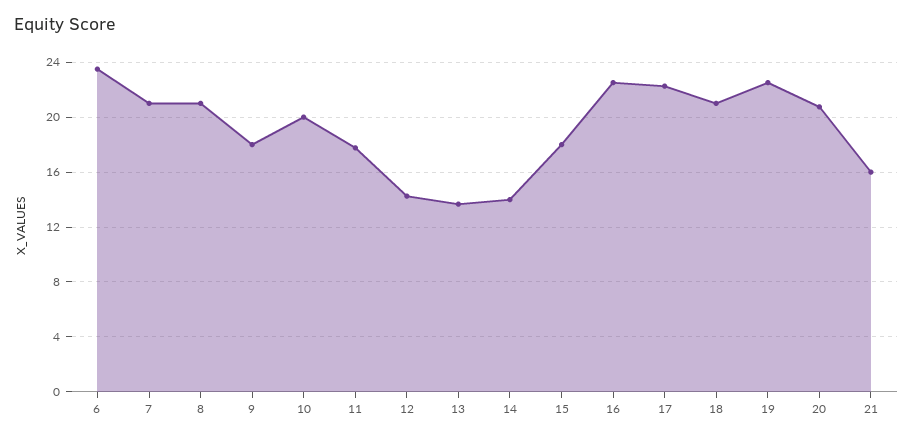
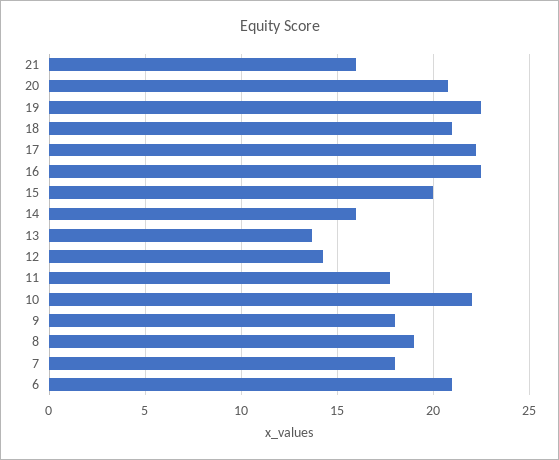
  {
-   "6": 23.5,
+   "6": 21,
-   "7": 21,
+   "7": 18,
-   "8": 21,
+   "8": 19,
    "9": 18,
-   "10": 20,
+   "10": 22,
    "11": 18,
    "12": 14.5,
    "13": 13.5,
-   "14": 14,
+   "14": 16,
-   "15": 18,
+   "15": 20,
    "16": 22.5,
    "17": 22.5,
    "18": 21,
    "19": 22.5,
    "20": 21,
    "21": 16
  }

